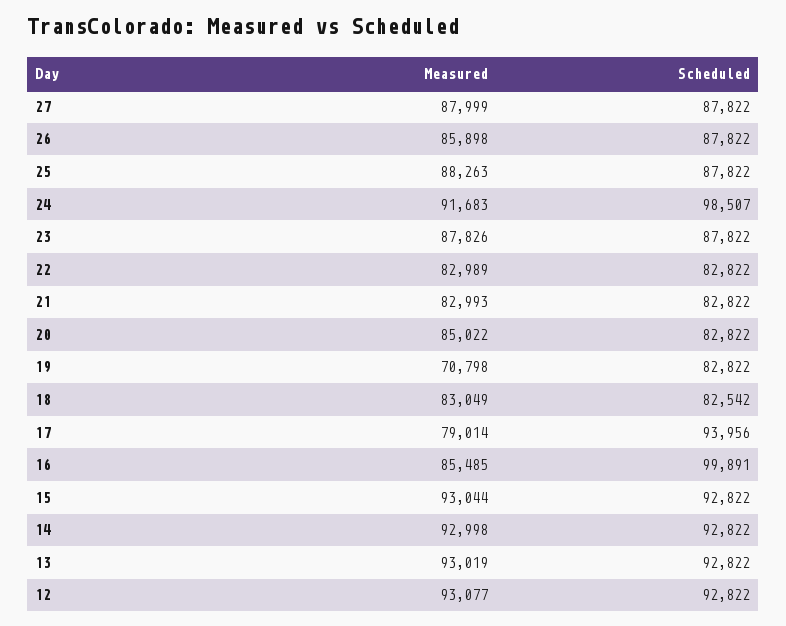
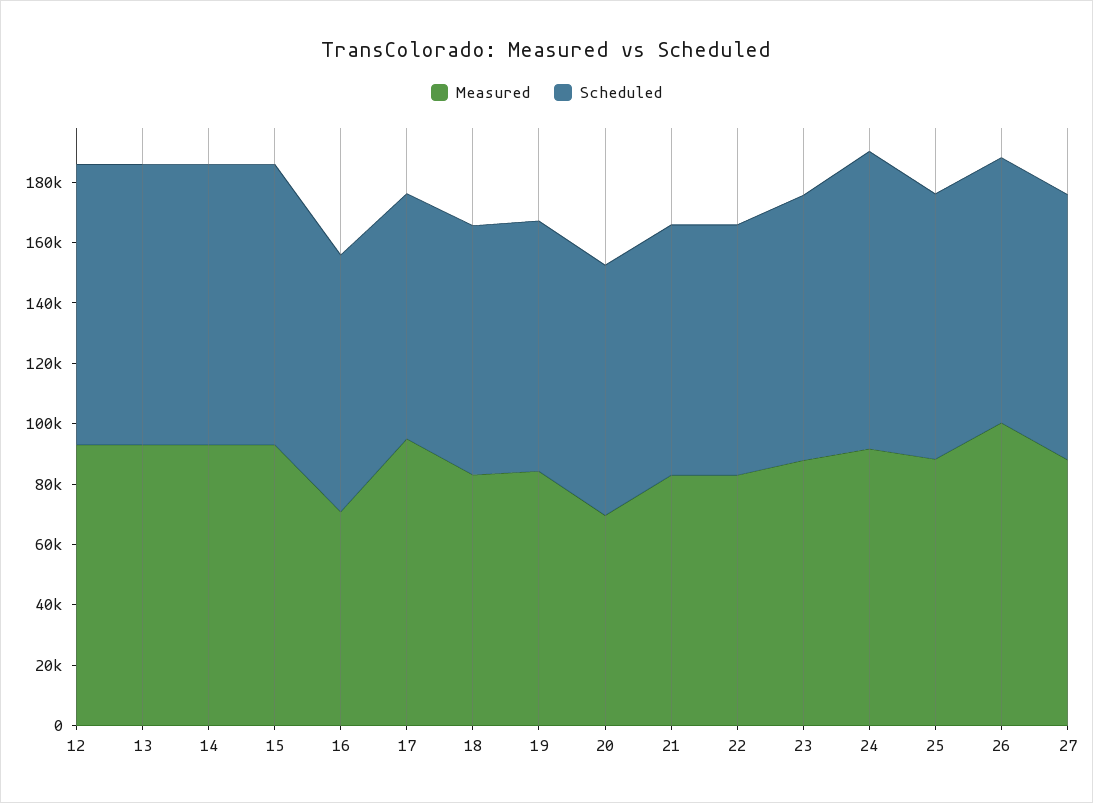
  {
    "Measured": {
      "27": 87999,
-     "26": 85898,
+     "26": 100000,
      "25": 88263,
      "24": 91683,
      "23": 87826,
      "22": 82989,
      "21": 82993,
-     "20": 85022,
+     "20": 70000,
-     "19": 70798,
+     "19": 85000,
      "18": 83049,
-     "17": 79014,
+     "17": 95000,
-     "16": 85485,
+     "16": 70000,
      "15": 93044,
      "14": 92998,
      "13": 93019,
      "12": 93077
    },
    "Scheduled": {
      "27": 87822,
      "26": 87822,
      "25": 87822,
      "24": 98507,
      "23": 87822,
      "22": 82822,
      "21": 82822,
      "20": 82822,
      "19": 82822,
      "18": 82542,
-     "17": 93956,
+     "17": 80000,
-     "16": 99891,
+     "16": 85000,
      "15": 92822,
      "14": 92822,
      "13": 92822,
      "12": 92822
    }
  }

